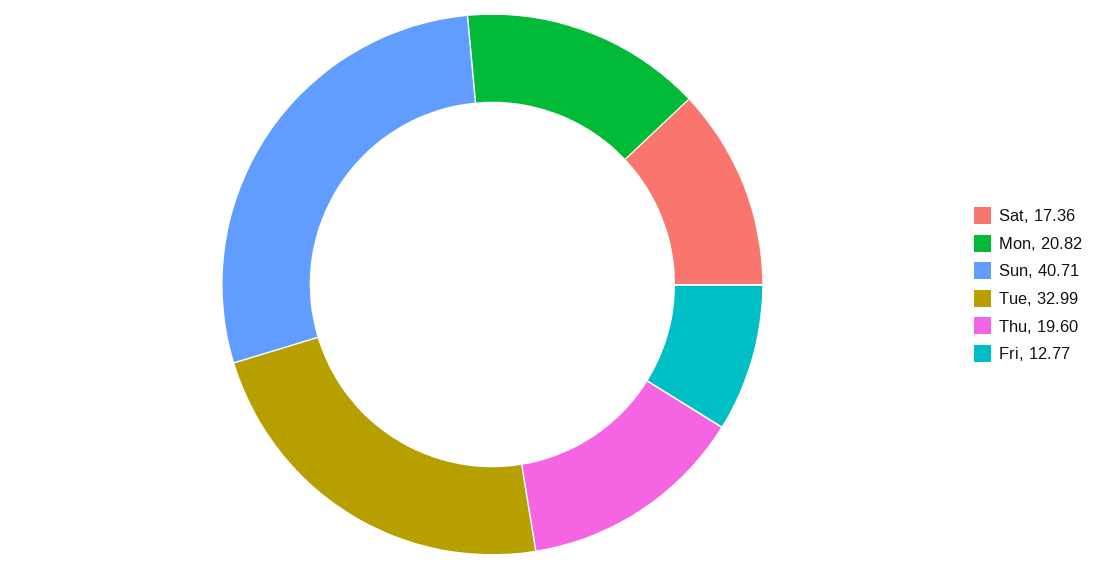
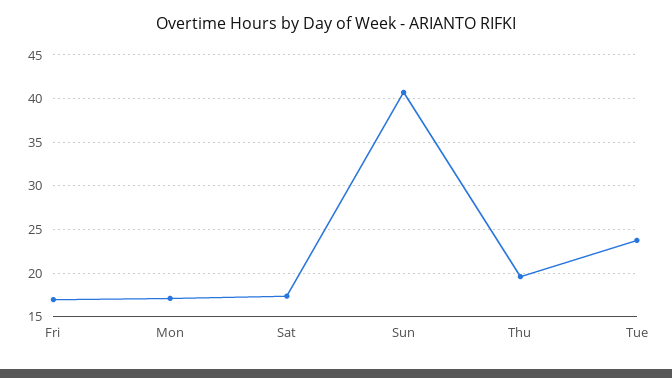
  {
    "Sat": 17.36,
-   "Mon": 20.82,
+   "Mon": 17,
    "Sun": 40.71,
-   "Tue": 32.99,
+   "Tue": 24,
    "Thu": 19.6,
-   "Fri": 12.77
+   "Fri": 17
  }

